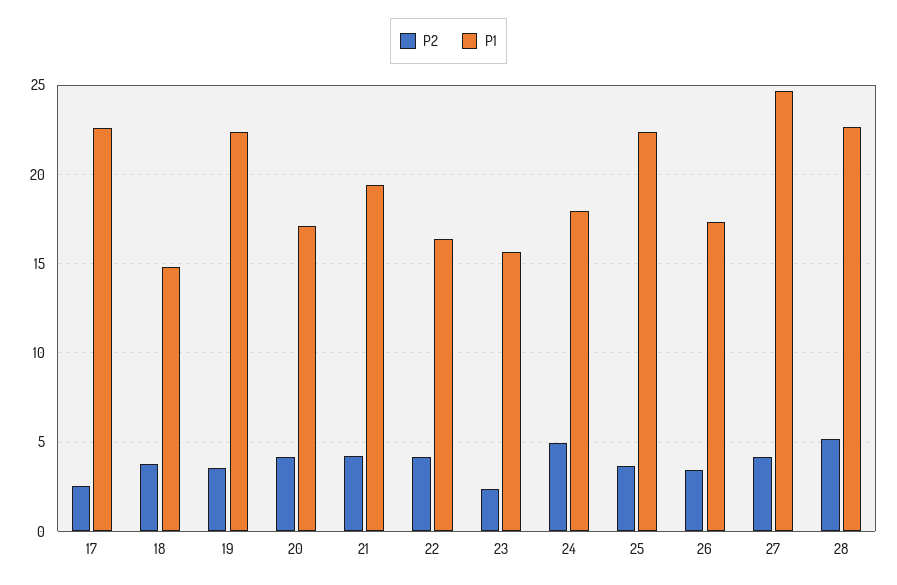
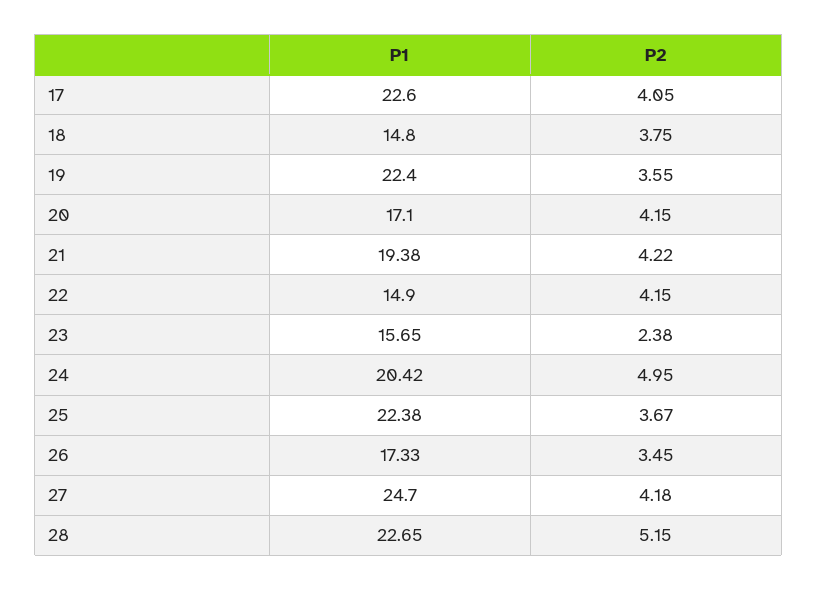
  {
    "P2": {
-     "17": 2.5,
+     "17": 4.05,
      "18": 3.75,
      "19": 3.55,
      "20": 4.15,
      "21": 4.22,
      "22": 4.15,
      "23": 2.38,
      "24": 4.95,
      "25": 3.67,
      "26": 3.45,
      "27": 4.18,
      "28": 5.15
    },
    "P1": {
      "17": 22.6,
      "18": 14.8,
      "19": 22.4,
      "20": 17.1,
      "21": 19.38,
-     "22": 16.5,
+     "22": 14.9,
      "23": 15.65,
-     "24": 18,
+     "24": 20.42,
      "25": 22.38,
      "26": 17.33,
      "27": 24.7,
      "28": 22.65
    }
  }

